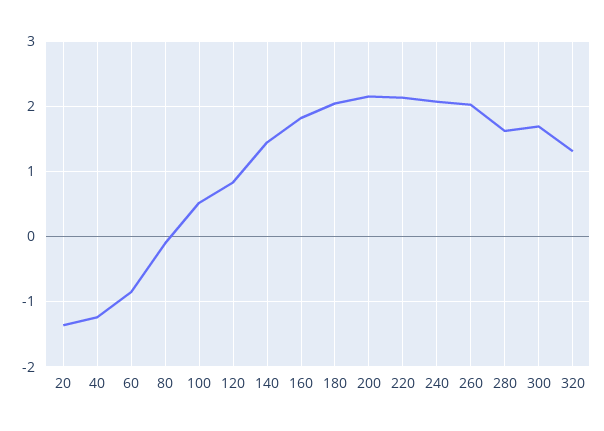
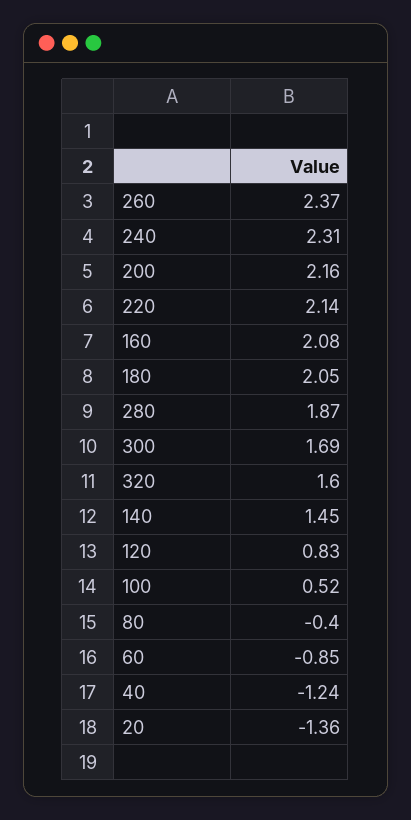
  {
    "20": -1.36,
    "40": -1.24,
    "60": -0.85,
-   "80": -0.1,
+   "80": -0.4,
    "100": 0.52,
    "120": 0.83,
    "140": 1.45,
-   "160": 1.8,
+   "160": 2.08,
    "180": 2.05,
    "200": 2.16,
    "220": 2.14,
-   "240": 2.1,
+   "240": 2.31,
-   "260": 2,
+   "260": 2.37,
-   "280": 1.6,
+   "280": 1.87,
    "300": 1.69,
-   "320": 1.3
+   "320": 1.6
  }

